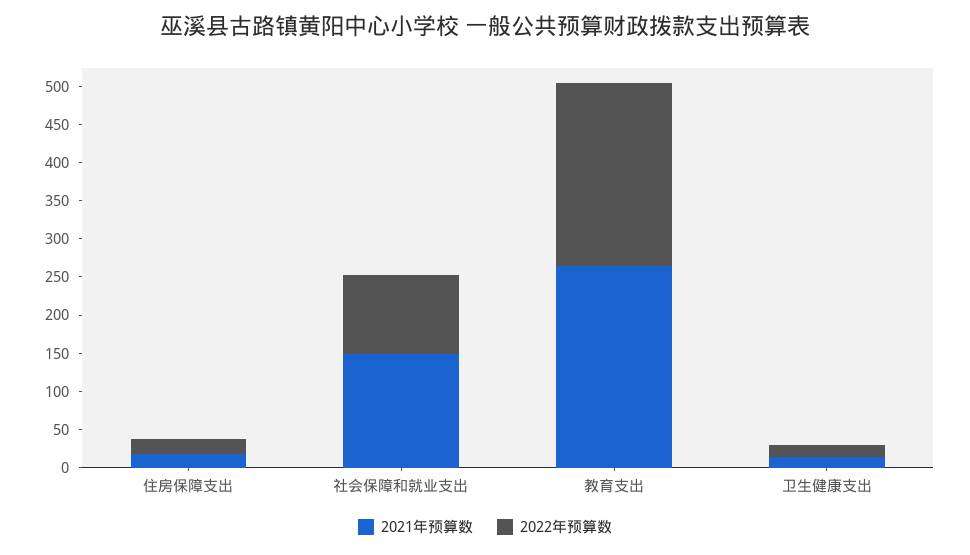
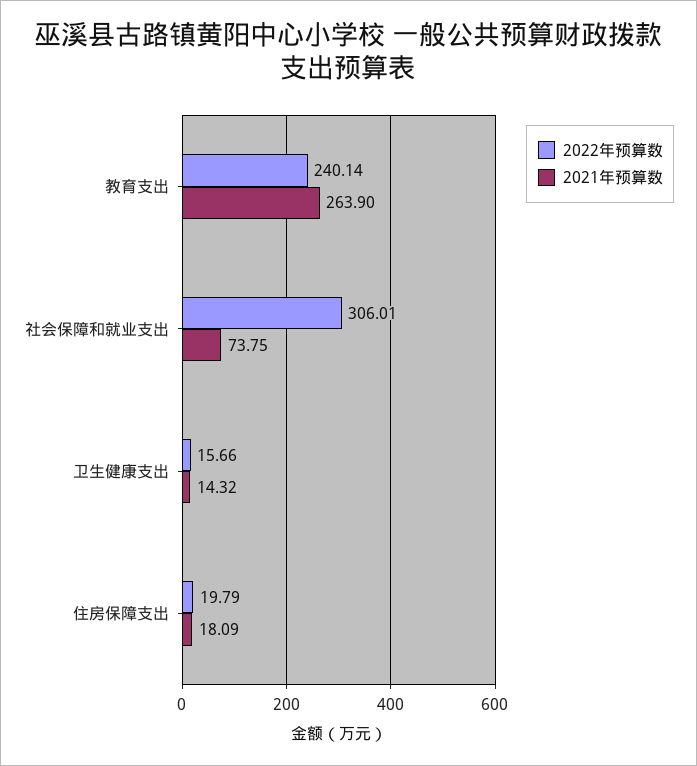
  {
    "2021年预算数": {
      "住房保障支出": 18.09,
-     "社会保障和就业支出": 150,
+     "社会保障和就业支出": 73.75,
      "教育支出": 263.9,
      "卫生健康支出": 14.32
    },
    "2022年预算数": {
      "住房保障支出": 19.79,
-     "社会保障和就业支出": 100,
+     "社会保障和就业支出": 306.01,
      "教育支出": 240.14,
      "卫生健康支出": 15.66
    }
  }

